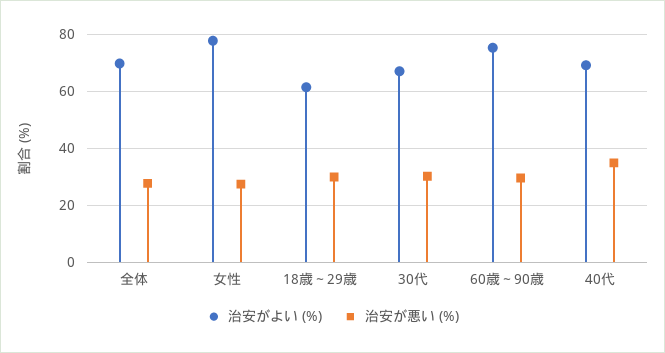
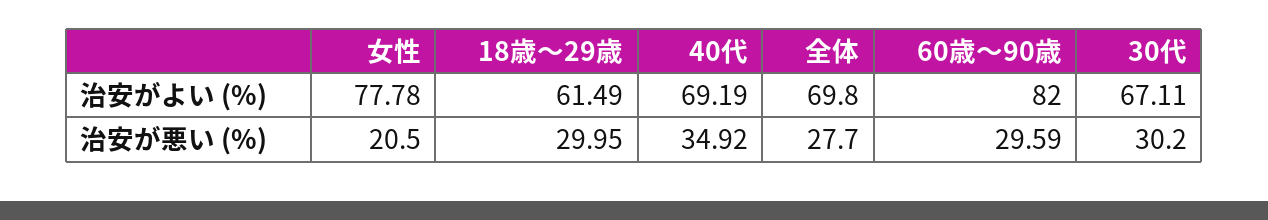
  {
    "治安がよい (%)": {
      "全体": 69.8,
      "女性": 77.78,
      "18歳～29歳": 61.49,
      "30代": 67.11,
-     "60歳～90歳": 75,
+     "60歳～90歳": 82,
      "40代": 69.19
    },
    "治安が悪い (%)": {
      "全体": 27.7,
-     "女性": 27.5,
+     "女性": 20.5,
      "18歳～29歳": 29.95,
      "30代": 30.2,
      "60歳～90歳": 29.59,
      "40代": 34.92
    }
  }

